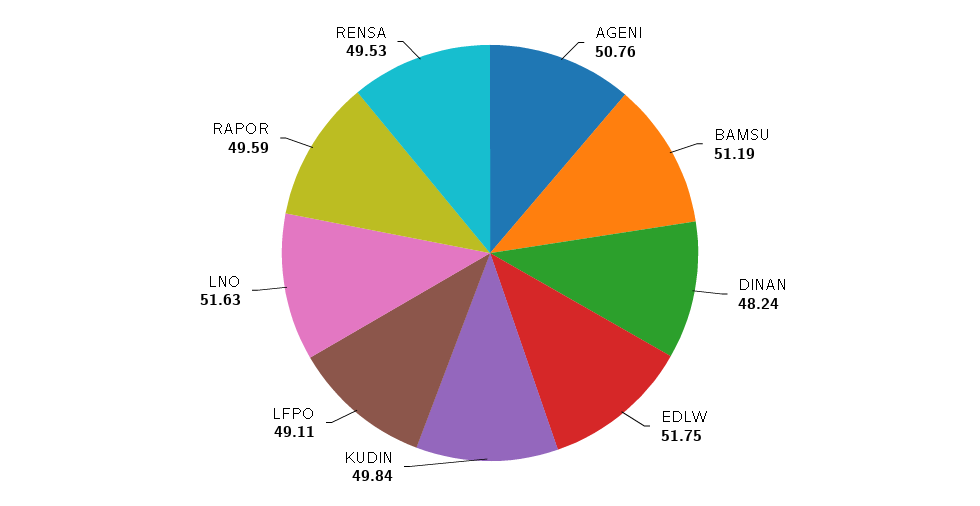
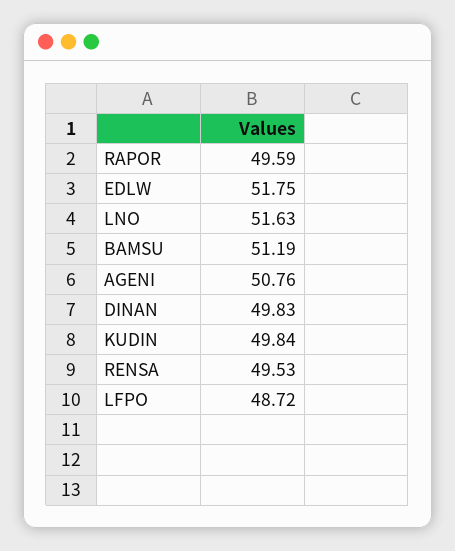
  {
    "AGENI": 50.76,
    "BAMSU": 51.19,
-   "DINAN": 48.24,
+   "DINAN": 49.83,
    "EDLW": 51.75,
    "KUDIN": 49.84,
-   "LFPO": 49.11,
+   "LFPO": 48.72,
    "LNO": 51.63,
    "RAPOR": 49.59,
    "RENSA": 49.53
  }

